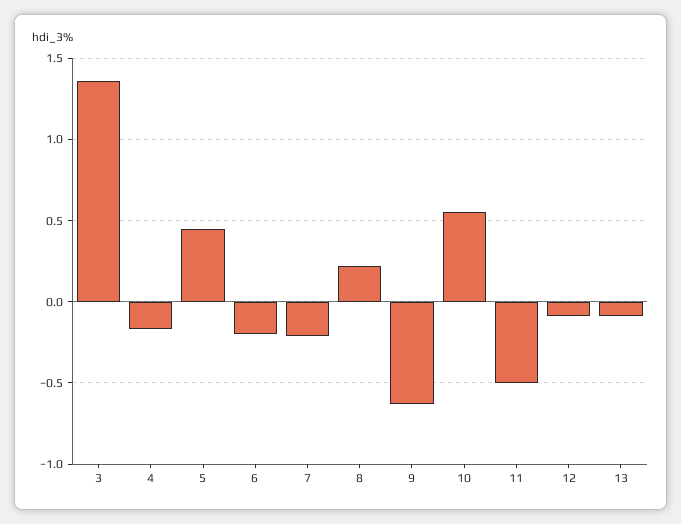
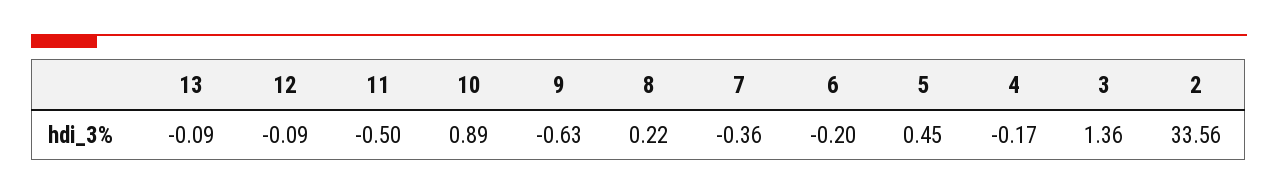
  {
    "3": 1.36,
    "4": -0.17,
    "5": 0.45,
    "6": -0.2,
-   "7": -0.2,
+   "7": -0.36,
    "8": 0.22,
    "9": -0.63,
-   "10": 0.55,
+   "10": 0.89,
    "11": -0.5,
    "12": -0.09,
-   "13": -0.09
+   "13": -0.09,
+   "2": 33.56
  }

